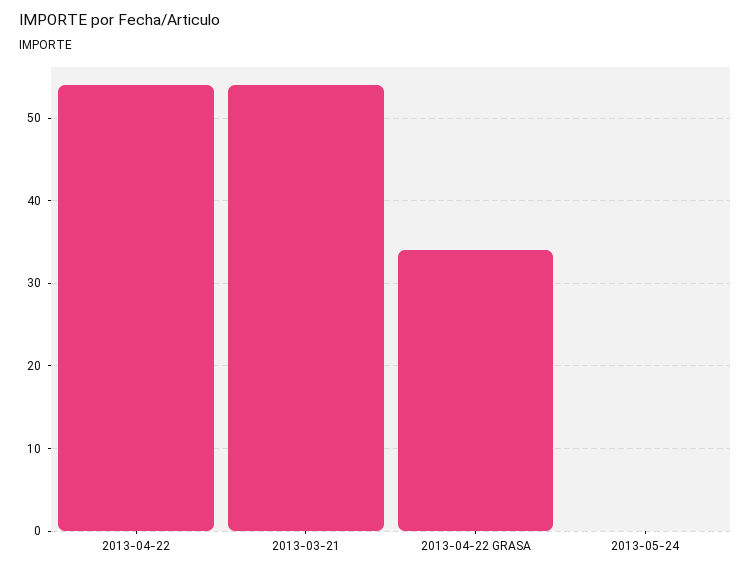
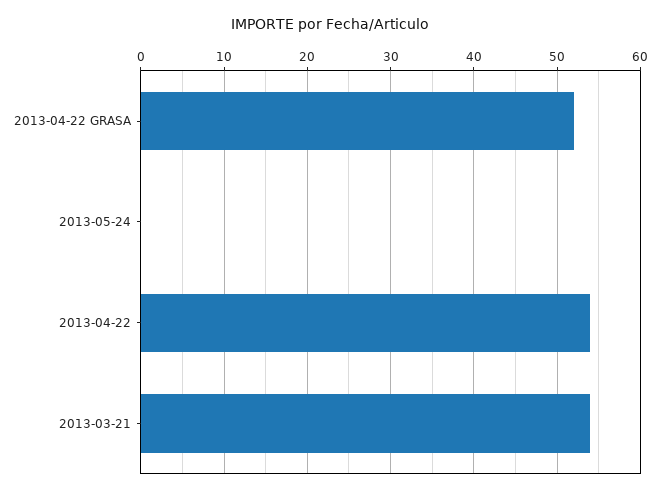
  {
    "2013-04-22": 54,
    "2013-03-21": 54,
-   "2013-04-22 GRASA": 34,
+   "2013-04-22 GRASA": 52,
    "2013-05-24": 0
  }

